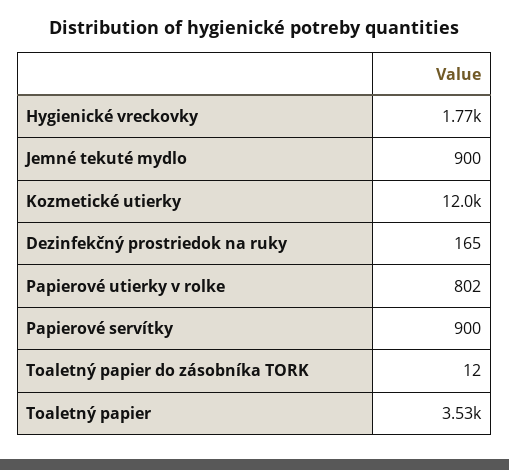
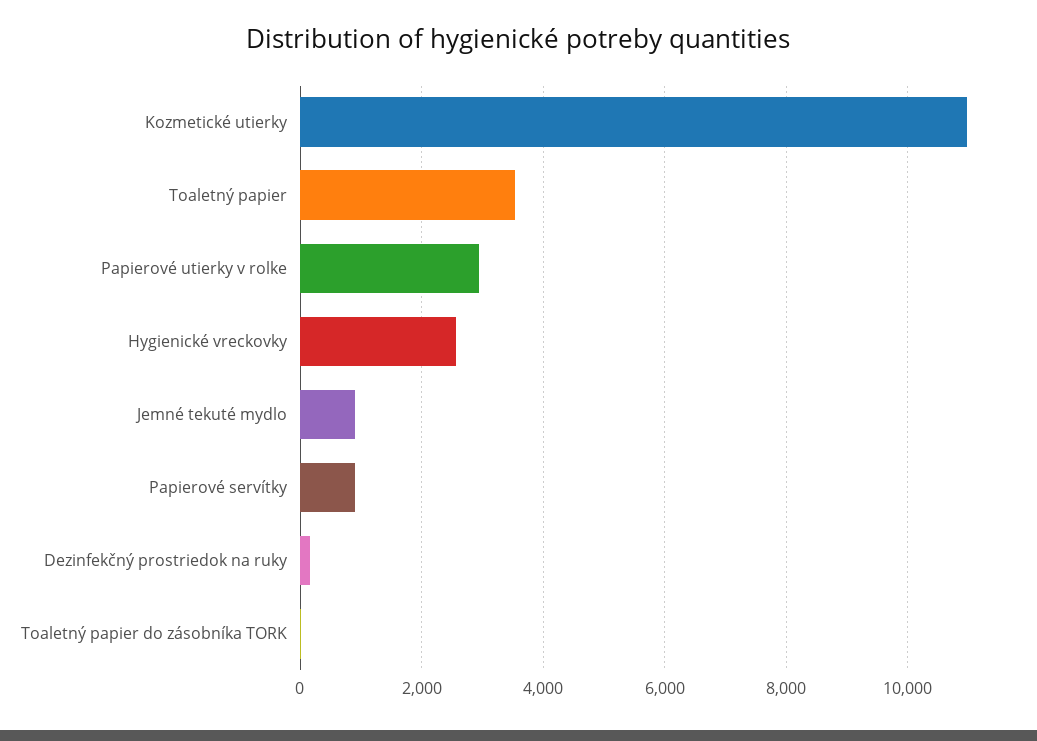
  {
-   "Hygienické vreckovky": 1770,
+   "Hygienické vreckovky": 2600,
    "Jemné tekuté mydlo": 900,
-   "Kozmetické utierky": 12000,
+   "Kozmetické utierky": 11000,
    "Dezinfekčný prostriedok na ruky": 165,
-   "Papierové utierky v rolke": 802,
+   "Papierové utierky v rolke": 3000,
    "Papierové servítky": 900,
    "Toaletný papier do zásobníka TORK": 12,
    "Toaletný papier": 3530
  }

